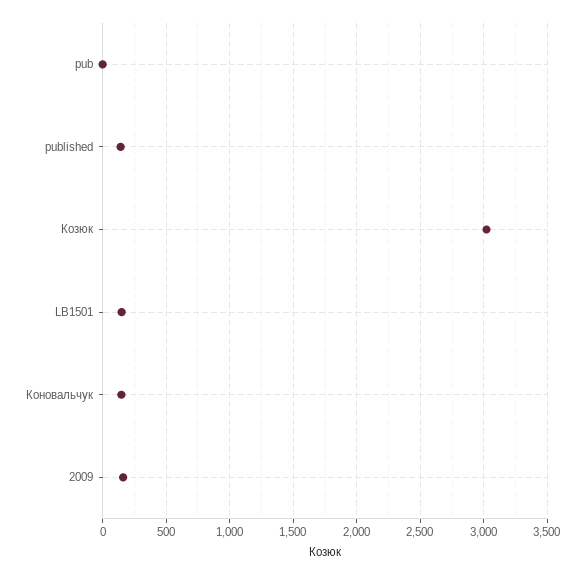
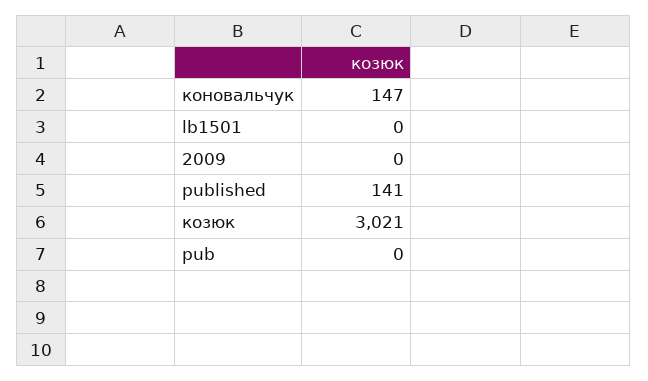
  {
    "pub": 0,
    "published": 141,
    "Козюк": 3021,
-   "LB1501": 150,
+   "LB1501": 0,
    "Коновальчук": 147,
-   "2009": 150
+   "2009": 0
  }

